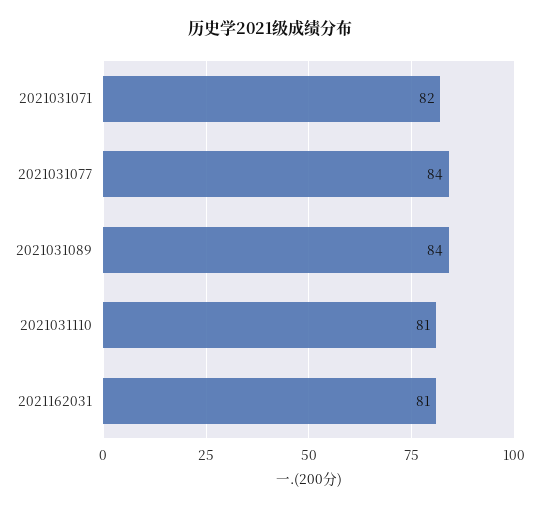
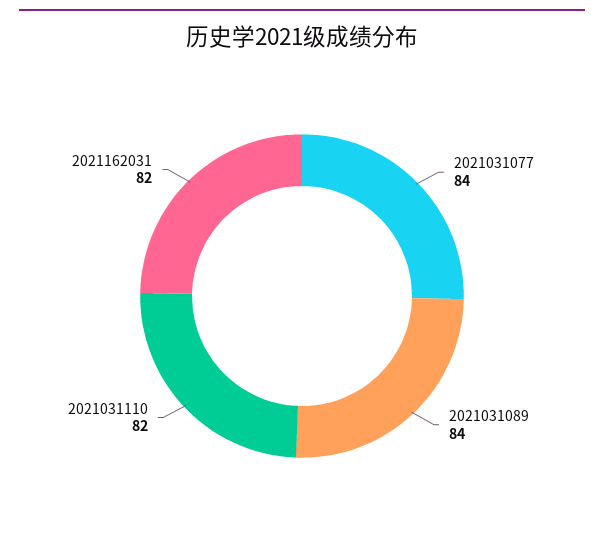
  {
-   "2021031071": 82,
    "2021031077": 84,
    "2021031089": 84,
-   "2021031110": 81,
+   "2021031110": 82,
-   "2021162031": 81
+   "2021162031": 82
  }

